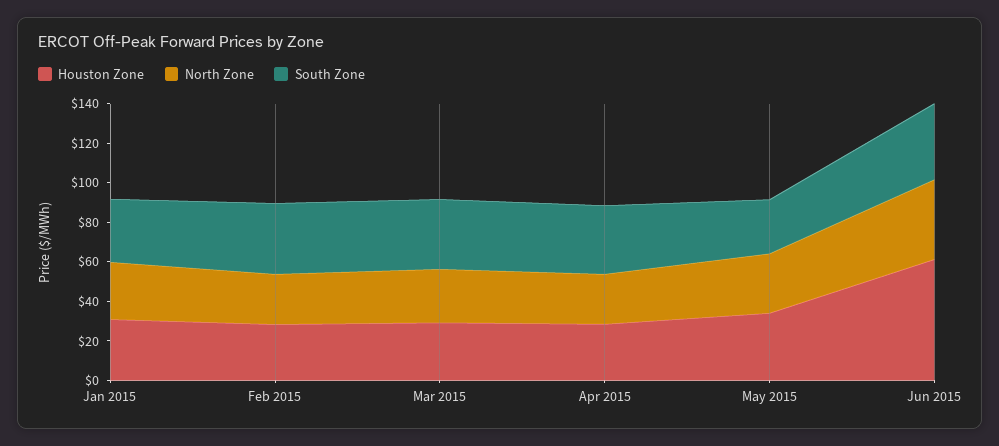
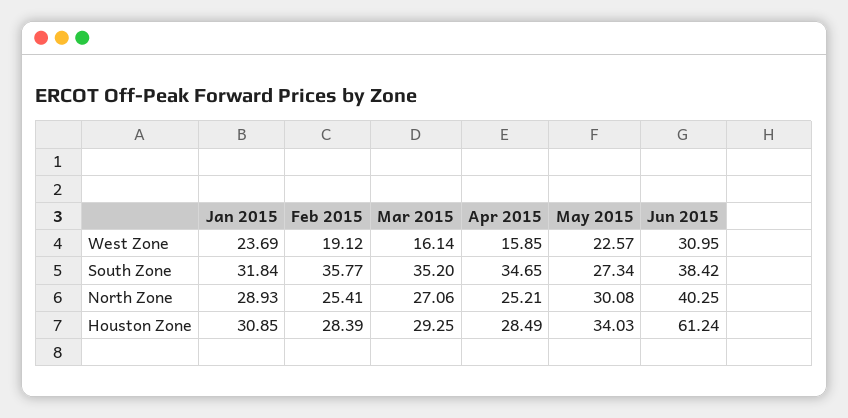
  {
    "Houston Zone": {
      "Jan 2015": 30.85,
      "Feb 2015": 28.39,
      "Mar 2015": 29.25,
      "Apr 2015": 28.49,
      "May 2015": 34.03,
      "Jun 2015": 61.24
    },
    "North Zone": {
      "Jan 2015": 28.93,
      "Feb 2015": 25.41,
      "Mar 2015": 27.06,
      "Apr 2015": 25.21,
      "May 2015": 30.08,
      "Jun 2015": 40.25
    },
    "South Zone": {
      "Jan 2015": 31.84,
      "Feb 2015": 35.77,
      "Mar 2015": 35.2,
      "Apr 2015": 34.65,
      "May 2015": 27.34,
      "Jun 2015": 38.42
-   }
+   },
+   "West Zone": {
+     "Jan 2015": 23.69,
+     "Feb 2015": 19.12,
+     "Mar 2015": 16.14,
+     "Apr 2015": 15.85,
+     "May 2015": 22.57,
+     "Jun 2015": 30.95
+   }
  }

